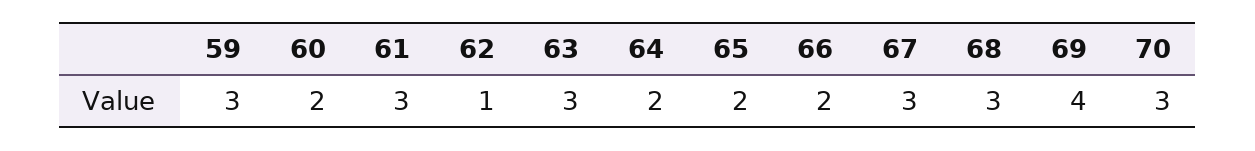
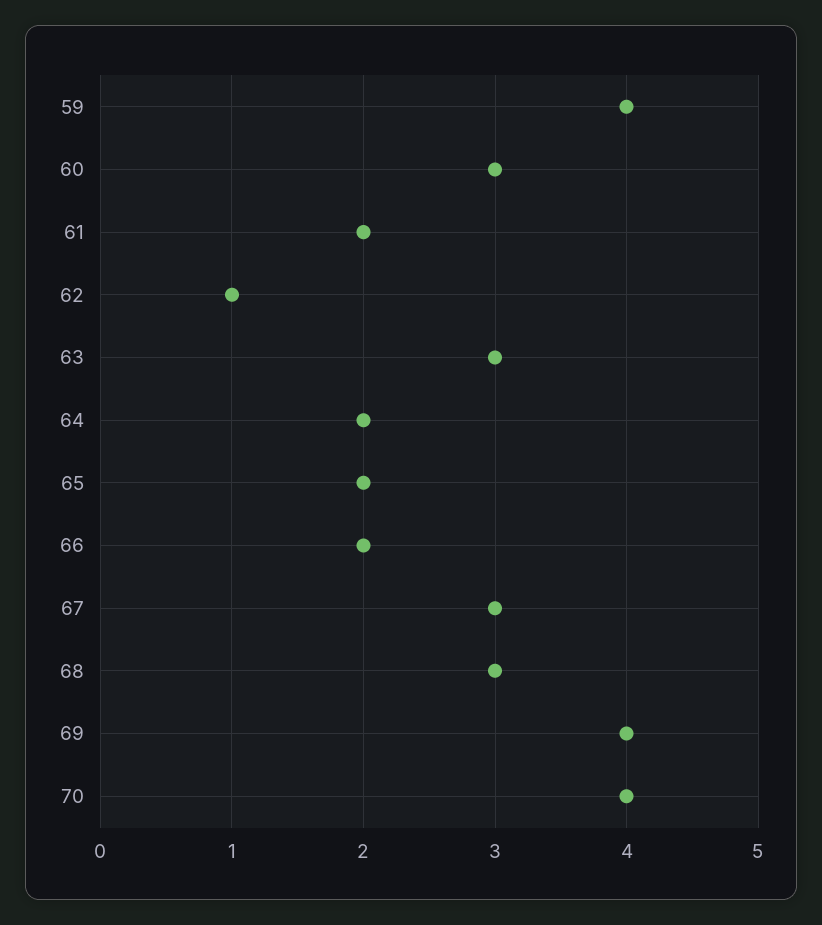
  {
-   "59": 3,
+   "59": 4,
-   "60": 2,
+   "60": 3,
-   "61": 3,
+   "61": 2,
    "62": 1,
    "63": 3,
    "64": 2,
    "65": 2,
    "66": 2,
    "67": 3,
    "68": 3,
    "69": 4,
-   "70": 3
+   "70": 4
  }

